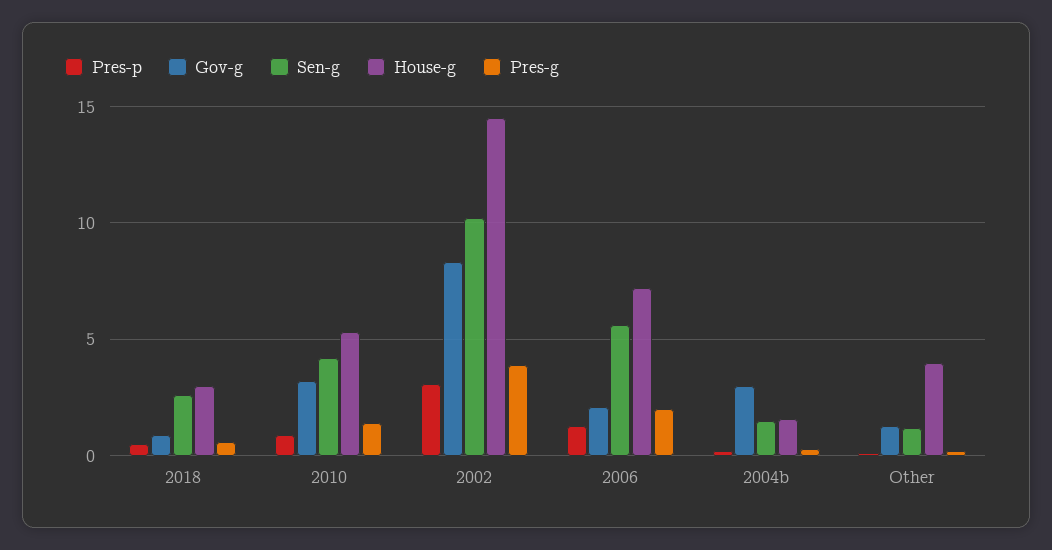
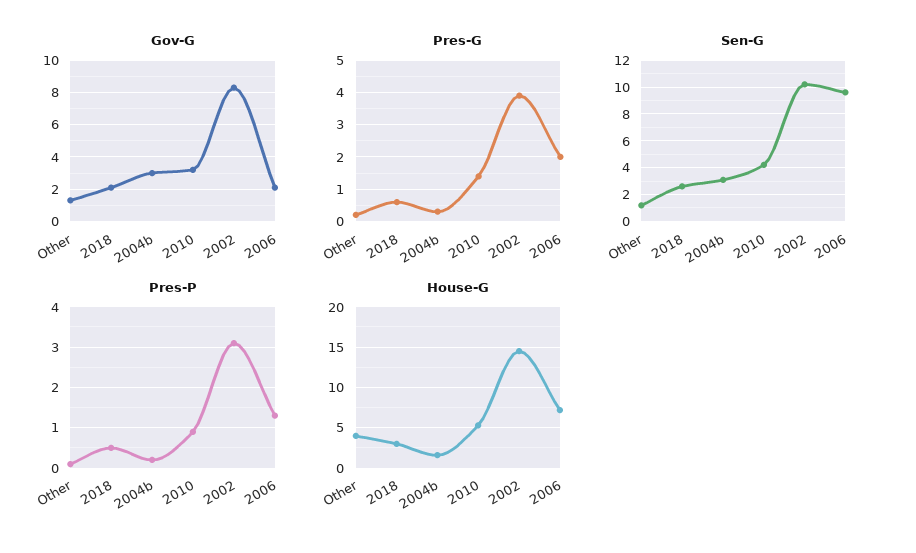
  {
    "Pres-p": {
      "2018": 0.5,
      "2010": 1,
      "2002": 3,
      "2006": 1.5,
      "2004b": 0,
      "Other": 0
    },
    "Gov-g": {
-     "2018": 1,
+     "2018": 2,
      "2010": 3,
      "2002": 8.5,
      "2006": 2,
      "2004b": 3,
      "Other": 1.5
    },
    "Sen-g": {
      "2018": 2.5,
      "2010": 4,
      "2002": 10,
-     "2006": 5.5,
+     "2006": 9.5,
-     "2004b": 1.5,
+     "2004b": 3,
      "Other": 1
    },
    "House-g": {
      "2018": 3,
      "2010": 5.5,
      "2002": 14.5,
      "2006": 7,
      "2004b": 1.5,
      "Other": 4
    },
    "Pres-g": {
      "2018": 0.5,
      "2010": 1.5,
      "2002": 4,
      "2006": 2,
      "2004b": 0.5,
      "Other": 0
    }
  }

